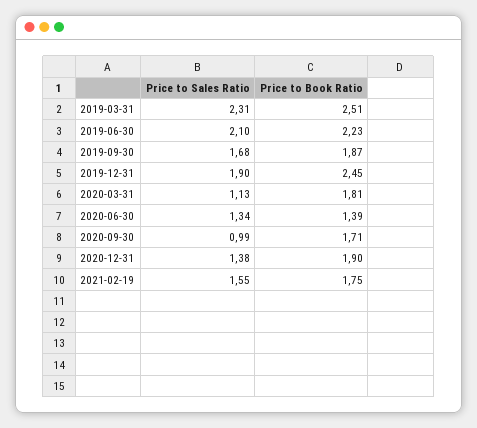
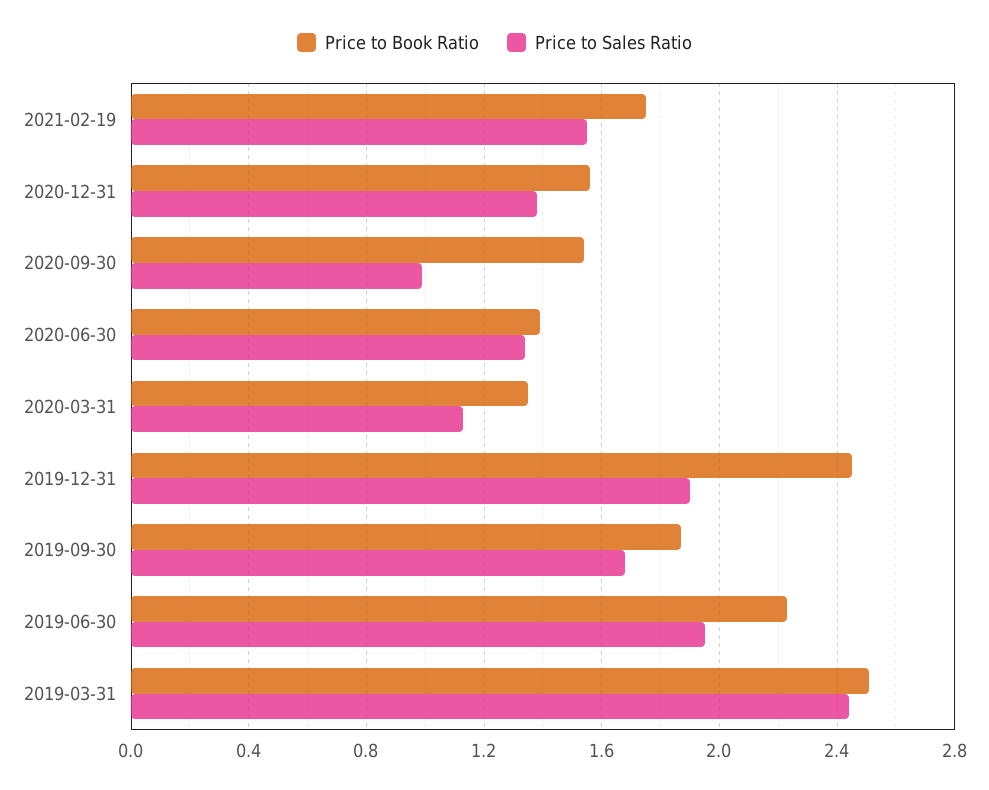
  {
    "Price to Sales Ratio": {
-     "2019-03-31": 2.31,
+     "2019-03-31": 2.45,
-     "2019-06-30": 2.1,
+     "2019-06-30": 1.95,
      "2019-09-30": 1.68,
      "2019-12-31": 1.9,
      "2020-03-31": 1.13,
      "2020-06-30": 1.34,
      "2020-09-30": 0.99,
      "2020-12-31": 1.38,
      "2021-02-19": 1.55
    },
    "Price to Book Ratio": {
      "2019-03-31": 2.51,
      "2019-06-30": 2.23,
      "2019-09-30": 1.87,
      "2019-12-31": 2.45,
-     "2020-03-31": 1.81,
+     "2020-03-31": 1.35,
      "2020-06-30": 1.39,
-     "2020-09-30": 1.71,
+     "2020-09-30": 1.55,
-     "2020-12-31": 1.9,
+     "2020-12-31": 1.55,
      "2021-02-19": 1.75
    }
  }

